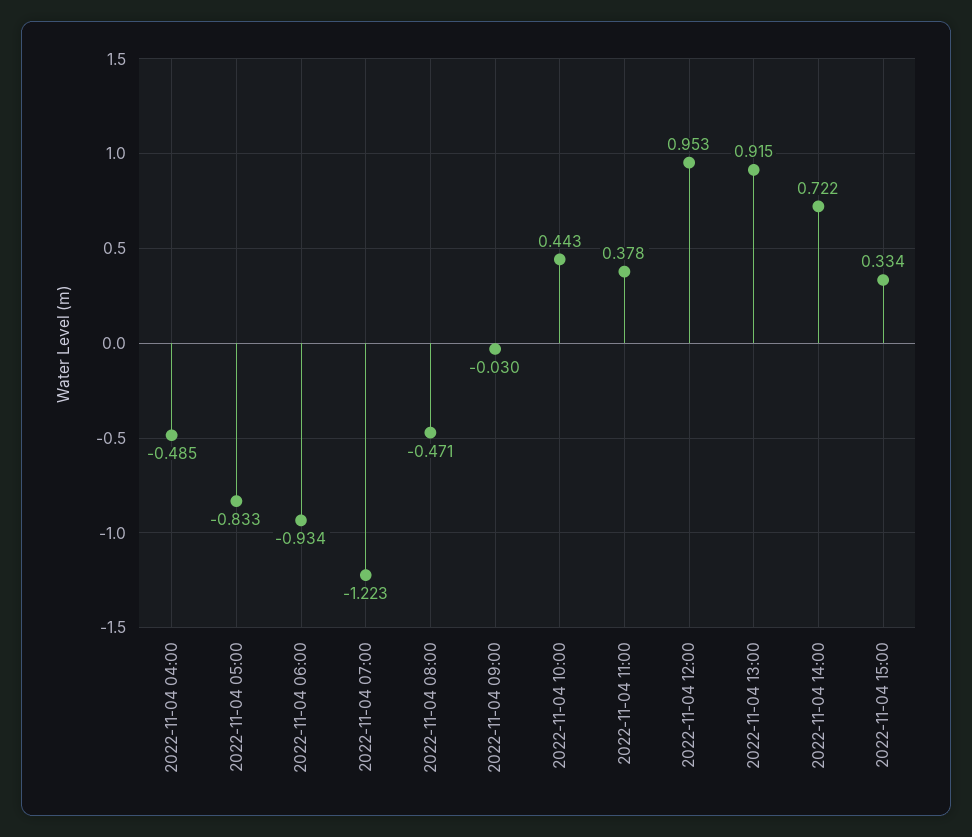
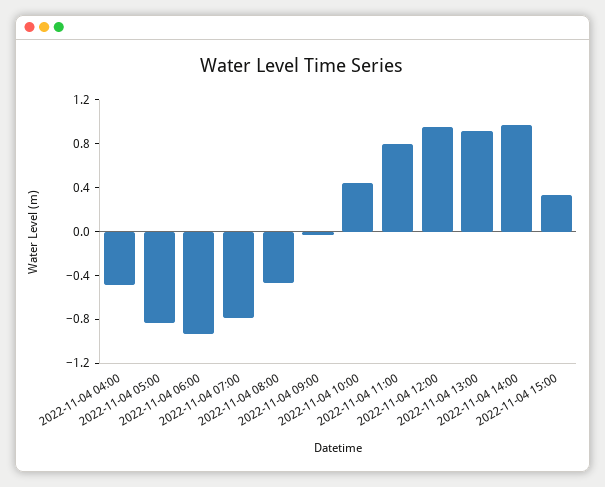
  {
    "2022-11-04 04:00": -0.485,
    "2022-11-04 05:00": -0.833,
    "2022-11-04 06:00": -0.934,
-   "2022-11-04 07:00": -1.223,
+   "2022-11-04 07:00": -0.8,
    "2022-11-04 08:00": -0.471,
    "2022-11-04 09:00": -0.03,
    "2022-11-04 10:00": 0.443,
-   "2022-11-04 11:00": 0.378,
+   "2022-11-04 11:00": 0.8,
    "2022-11-04 12:00": 0.953,
    "2022-11-04 13:00": 0.915,
-   "2022-11-04 14:00": 0.722,
+   "2022-11-04 14:00": 1,
    "2022-11-04 15:00": 0.334
  }

